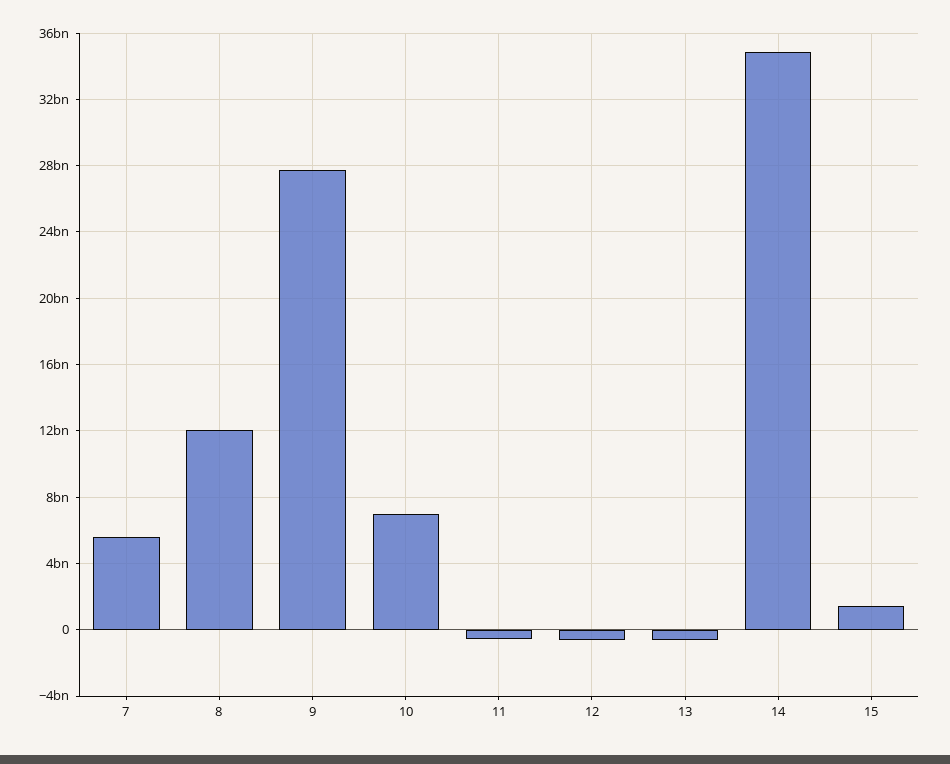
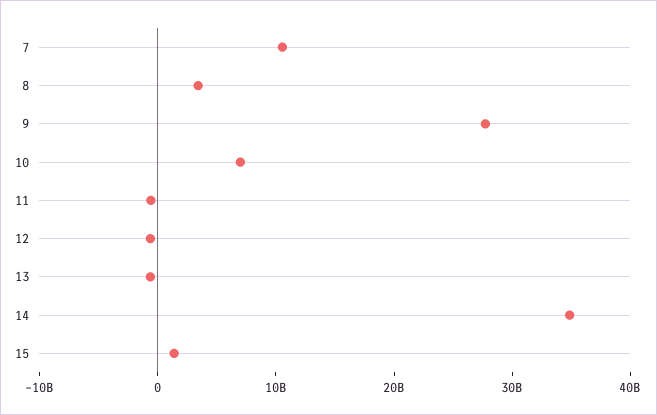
  {
-   "7": 5500000000,
+   "7": 10000000000,
-   "8": 12000000000,
+   "8": 4000000000,
    "9": 27500000000,
    "10": 7000000000,
    "11": -500000000,
    "12": -500000000,
    "13": -500000000,
    "14": 35000000000,
    "15": 1500000000
  }

